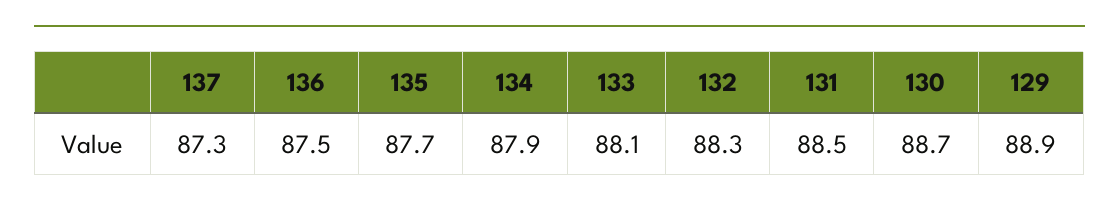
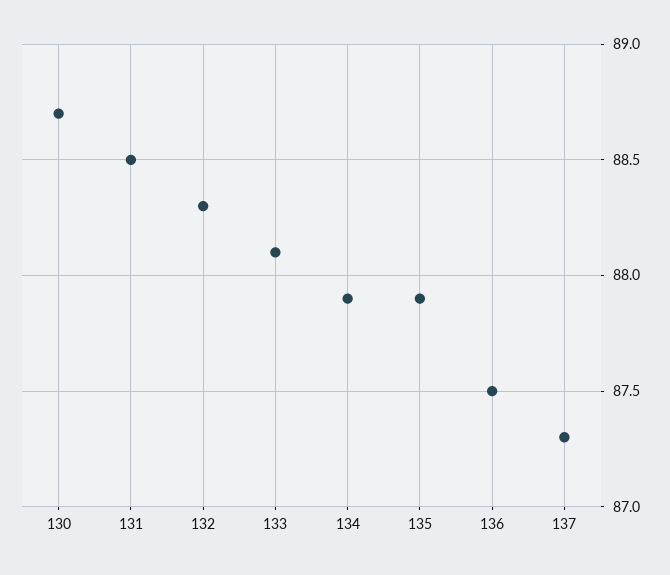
  {
    "137": 87.3,
    "136": 87.5,
-   "135": 87.7,
+   "135": 87.9,
    "134": 87.9,
    "133": 88.1,
    "132": 88.3,
    "131": 88.5,
-   "130": 88.7,
+   "130": 88.7
-   "129": 88.9
  }

